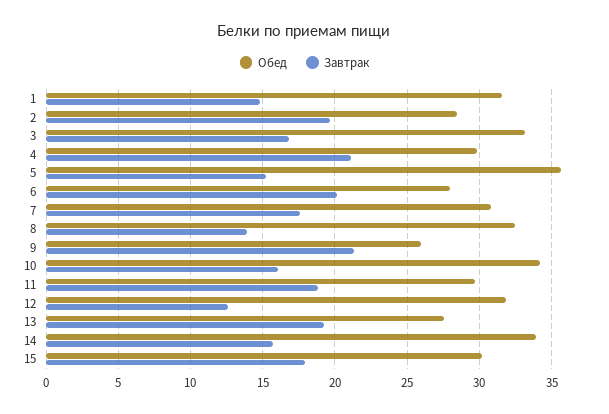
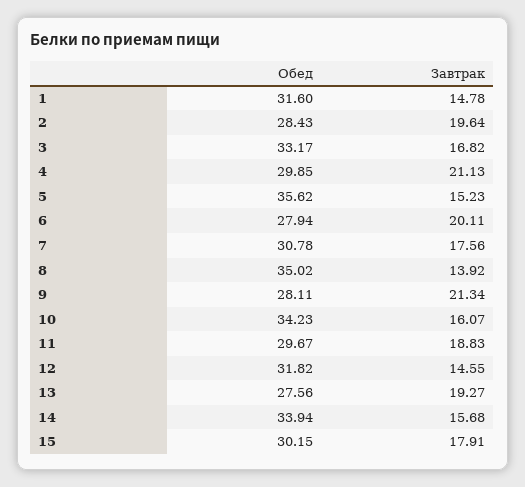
  {
    "Обед": {
      "1": 31.6,
      "2": 28.43,
      "3": 33.17,
      "4": 29.85,
      "5": 35.62,
      "6": 27.94,
      "7": 30.78,
-     "8": 32.5,
+     "8": 35.02,
-     "9": 26,
+     "9": 28.11,
      "10": 34.23,
      "11": 29.67,
      "12": 31.82,
      "13": 27.56,
      "14": 33.94,
      "15": 30.15
    },
    "Завтрак": {
      "1": 14.78,
      "2": 19.64,
      "3": 16.82,
      "4": 21.13,
      "5": 15.23,
      "6": 20.11,
      "7": 17.56,
      "8": 13.92,
      "9": 21.34,
      "10": 16.07,
      "11": 18.83,
-     "12": 12.5,
+     "12": 14.55,
      "13": 19.27,
      "14": 15.68,
      "15": 17.91
    }
  }

